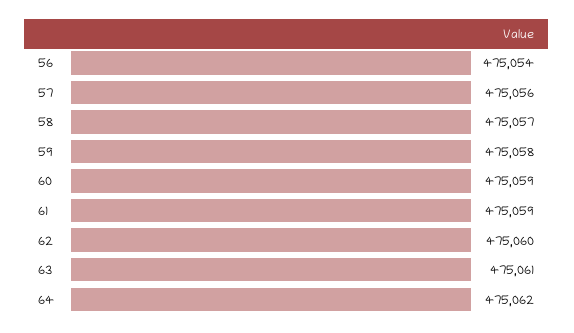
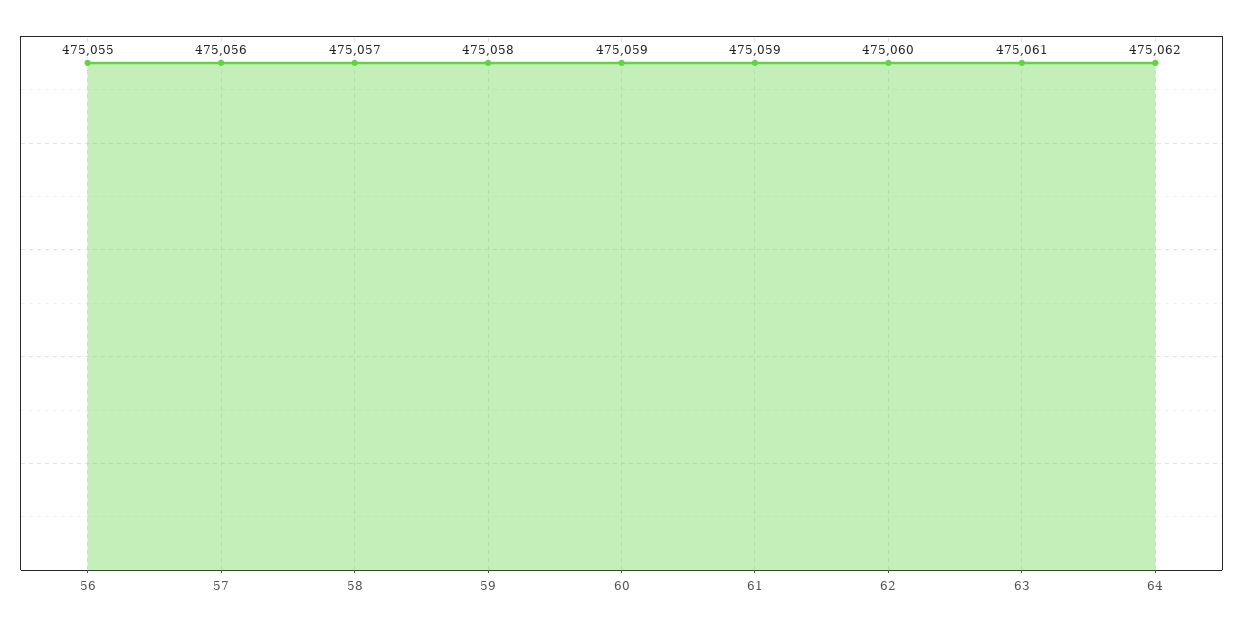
  {
-   "56": 475054,
+   "56": 475055,
    "57": 475056,
    "58": 475057,
    "59": 475058,
    "60": 475059,
    "61": 475059,
    "62": 475060,
    "63": 475061,
    "64": 475062
  }

